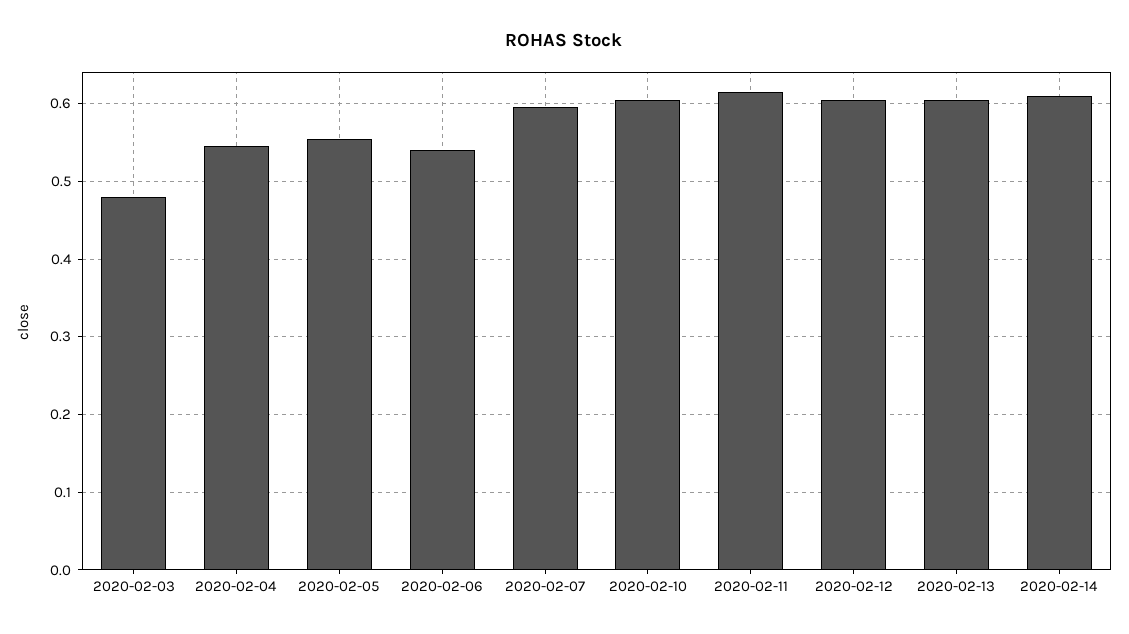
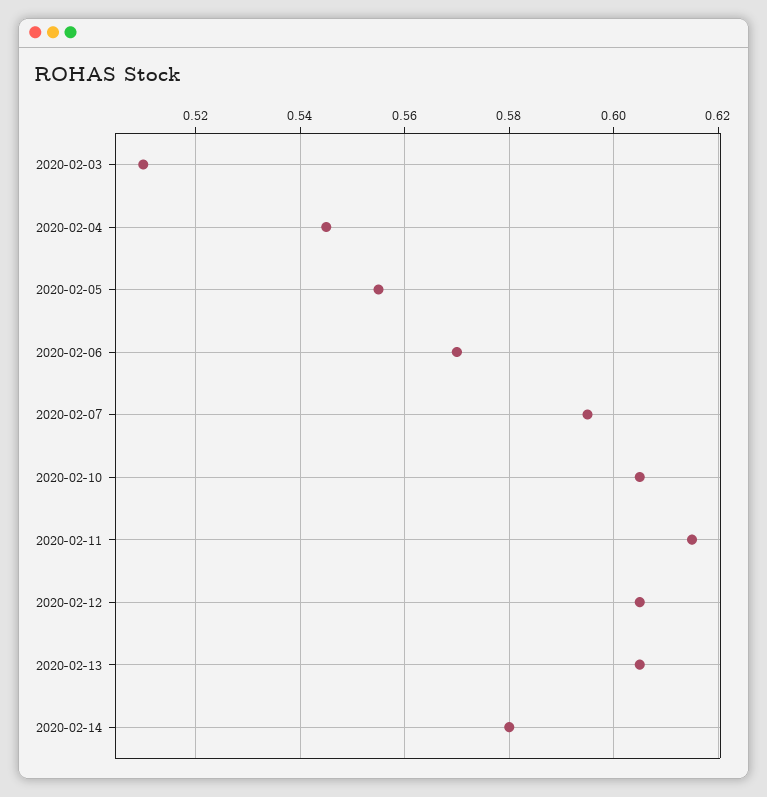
  {
-   "2020-02-03": 0.48,
+   "2020-02-03": 0.51,
    "2020-02-04": 0.545,
    "2020-02-05": 0.555,
-   "2020-02-06": 0.54,
+   "2020-02-06": 0.57,
    "2020-02-07": 0.595,
    "2020-02-10": 0.605,
    "2020-02-11": 0.615,
    "2020-02-12": 0.605,
    "2020-02-13": 0.605,
-   "2020-02-14": 0.61
+   "2020-02-14": 0.58
  }

